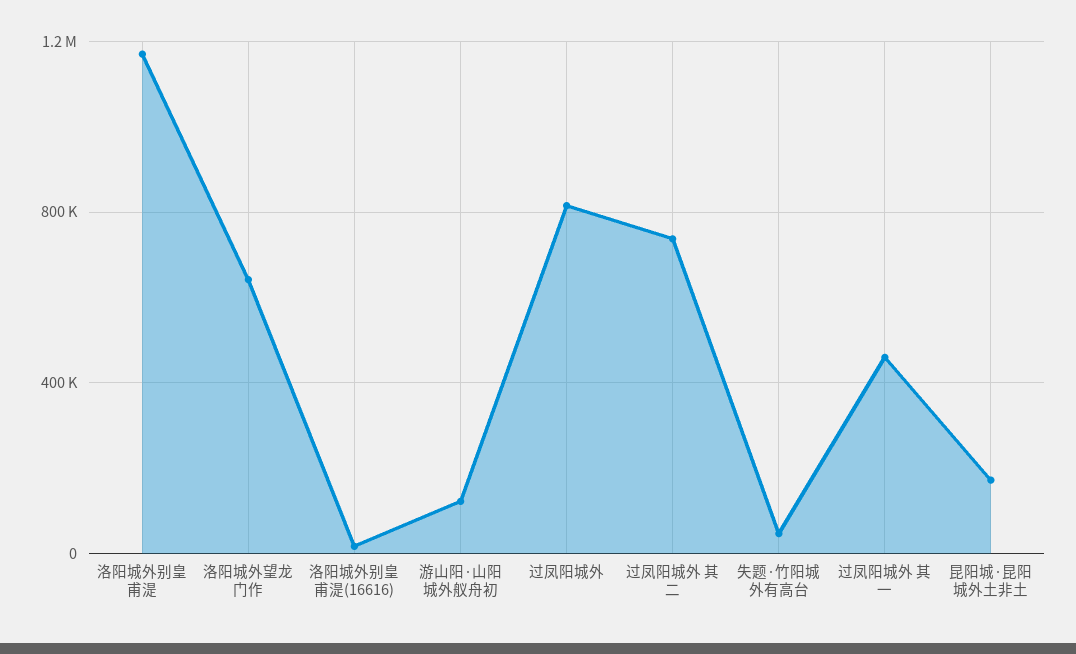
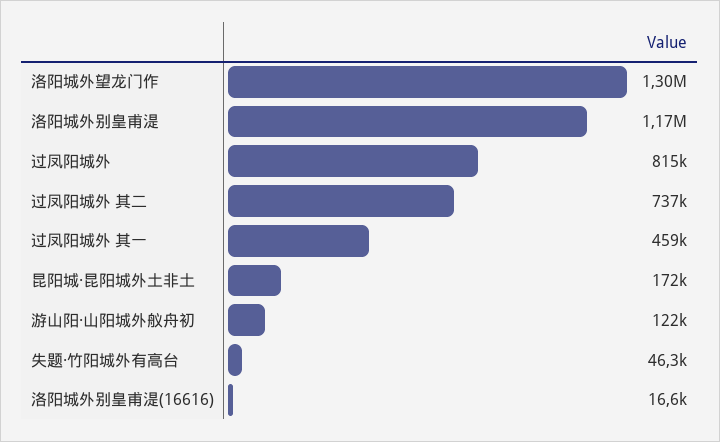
  {
    "洛阳城外别皇甫湜": 1170000,
-   "洛阳城外望龙门作": 650000,
+   "洛阳城外望龙门作": 1300000,
    "洛阳城外别皇甫湜(16616)": 16600,
    "游山阳·山阳城外舣舟初": 122000,
    "过凤阳城外": 815000,
    "过凤阳城外 其二": 737000,
    "失题·竹阳城外有高台": 46300,
    "过凤阳城外 其一": 459000,
    "昆阳城·昆阳城外土非土": 172000
  }

